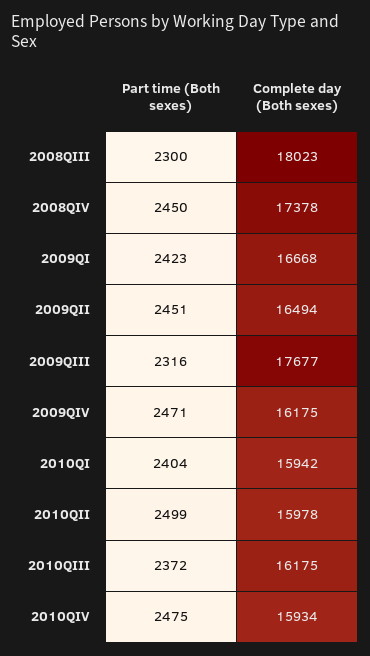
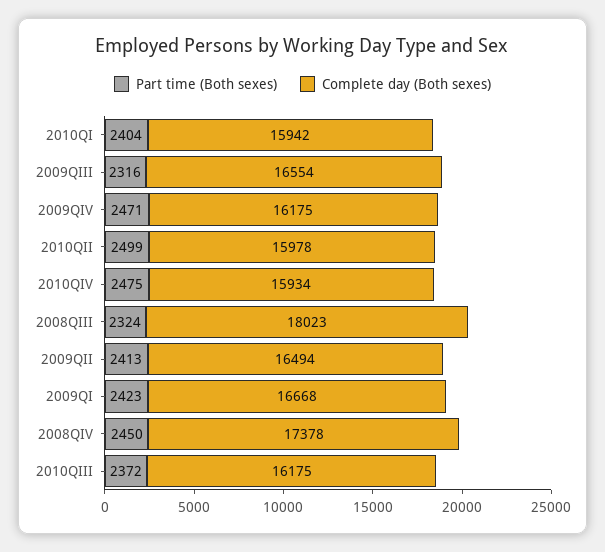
  {
    "Part time (Both sexes)": {
-     "2008QIII": 2300,
+     "2008QIII": 2324,
      "2008QIV": 2450,
      "2009QI": 2423,
-     "2009QII": 2451,
+     "2009QII": 2413,
      "2009QIII": 2316,
      "2009QIV": 2471,
      "2010QI": 2404,
      "2010QII": 2499,
      "2010QIII": 2372,
      "2010QIV": 2475
    },
    "Complete day (Both sexes)": {
      "2008QIII": 18023,
      "2008QIV": 17378,
      "2009QI": 16668,
      "2009QII": 16494,
-     "2009QIII": 17677,
+     "2009QIII": 16554,
      "2009QIV": 16175,
      "2010QI": 15942,
      "2010QII": 15978,
      "2010QIII": 16175,
      "2010QIV": 15934
    }
  }

